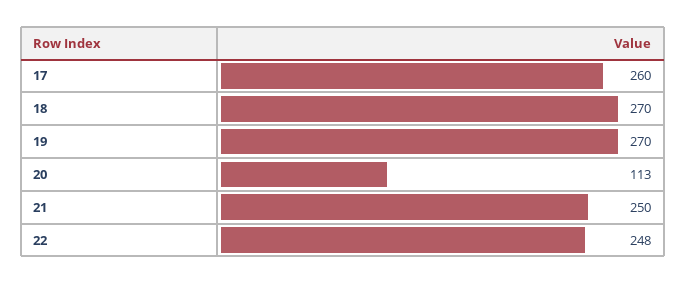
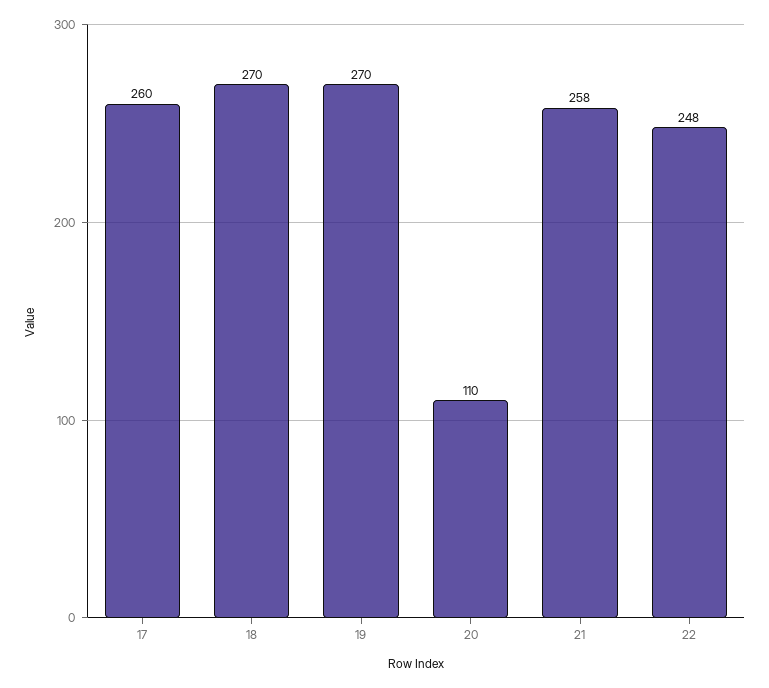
  {
    "17": 260,
    "18": 270,
    "19": 270,
-   "20": 113,
+   "20": 110,
-   "21": 250,
+   "21": 258,
    "22": 248
  }

